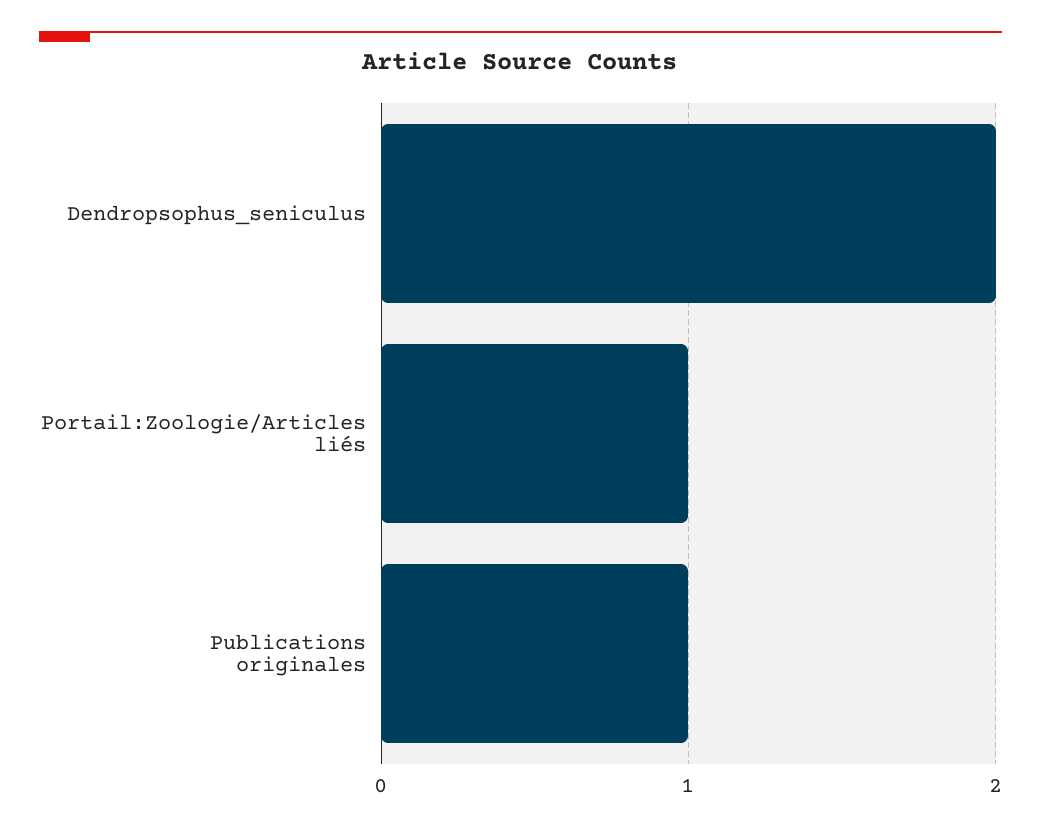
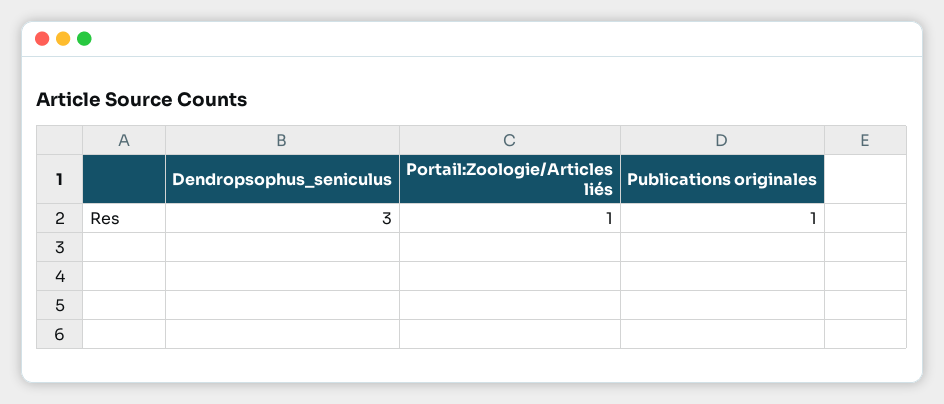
  {
-   "Dendropsophus_seniculus": 2,
+   "Dendropsophus_seniculus": 3,
    "Portail:Zoologie/Articles liés": 1,
    "Publications originales": 1
  }

